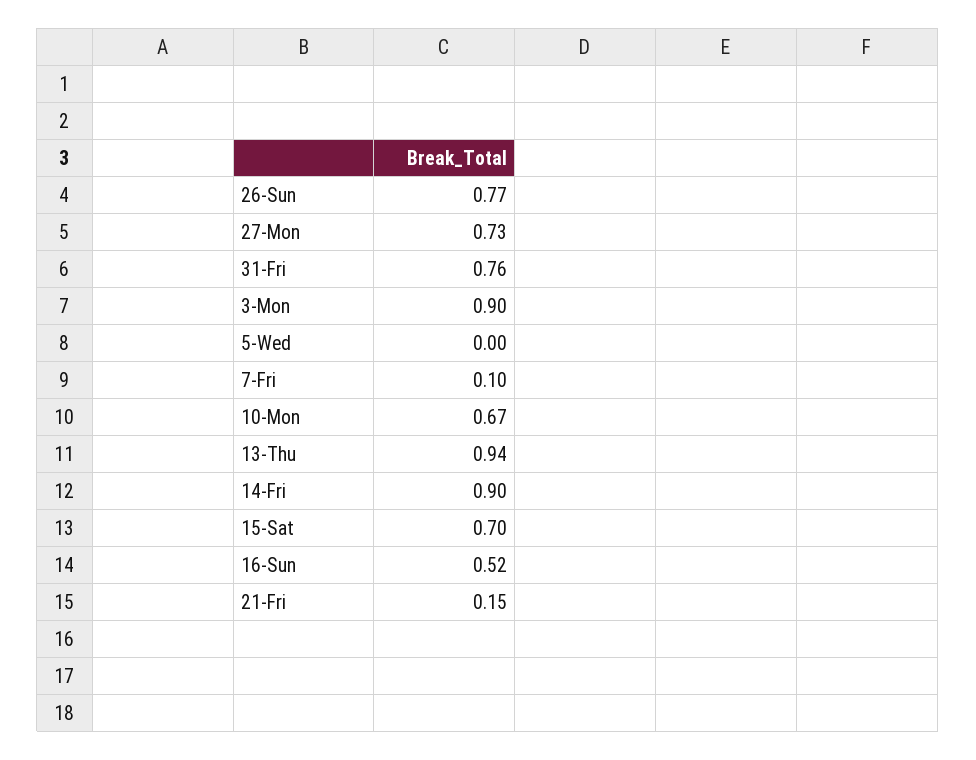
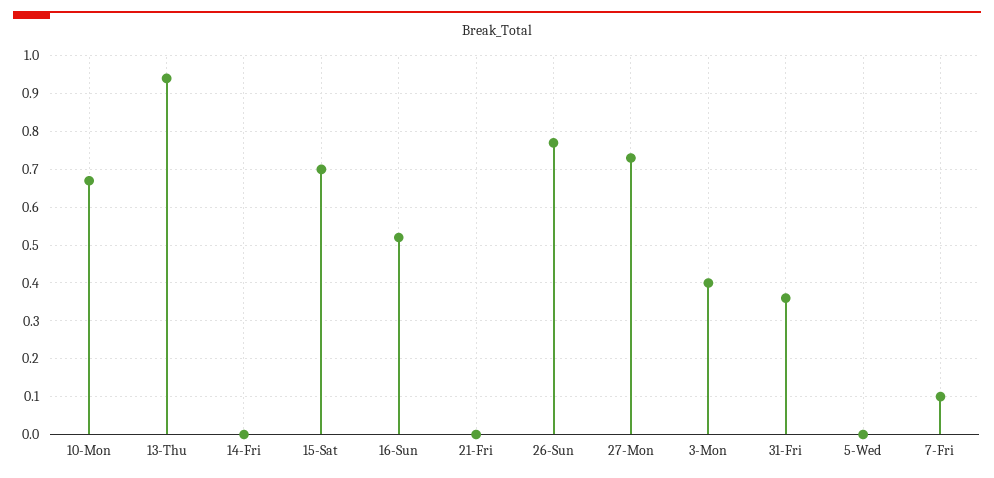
  {
    "26-Sun": 0.77,
    "27-Mon": 0.73,
-   "31-Fri": 0.76,
+   "31-Fri": 0.35,
-   "3-Mon": 0.9,
+   "3-Mon": 0.4,
    "5-Wed": 0,
    "7-Fri": 0.1,
    "10-Mon": 0.67,
    "13-Thu": 0.94,
-   "14-Fri": 0.9,
+   "14-Fri": 0,
    "15-Sat": 0.7,
    "16-Sun": 0.52,
-   "21-Fri": 0.15
+   "21-Fri": 0
  }

